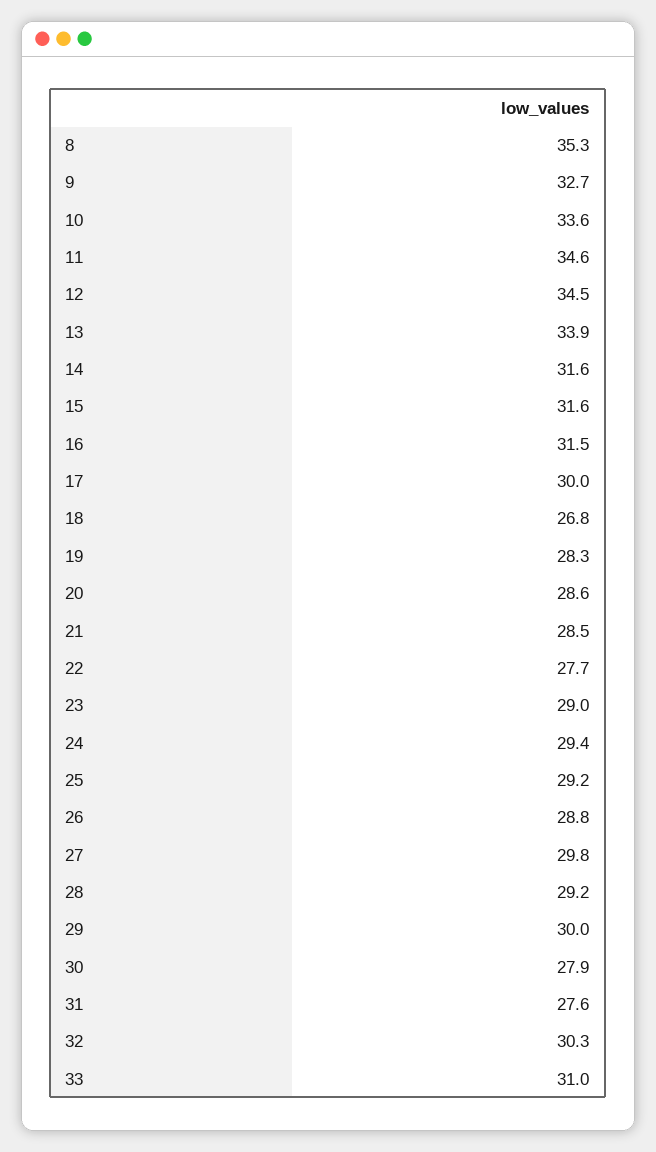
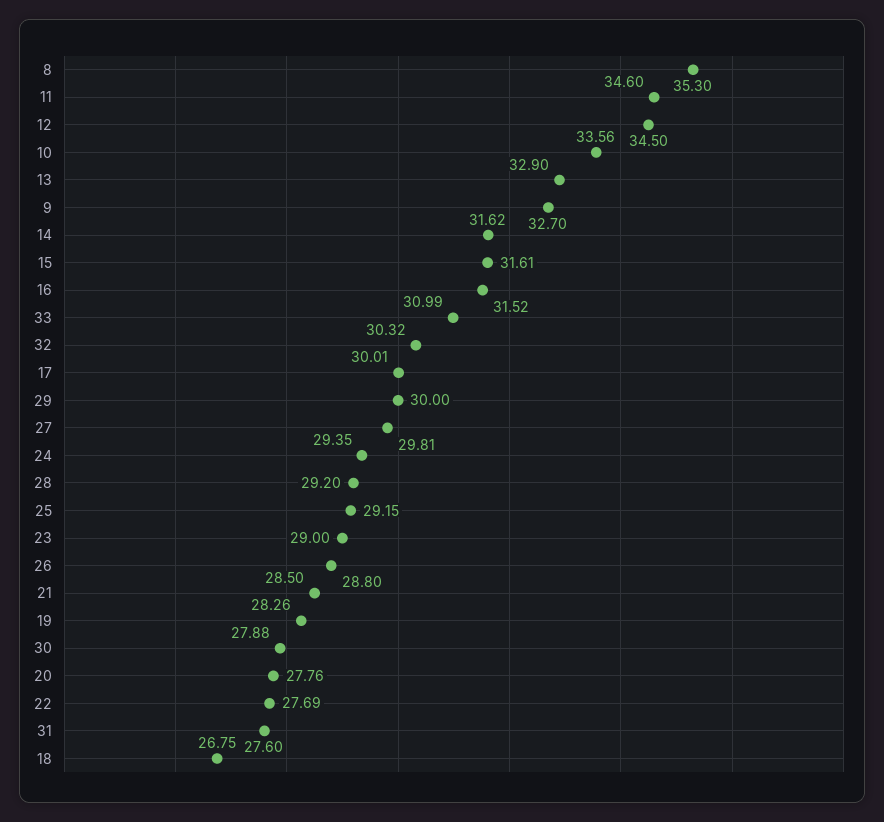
  {
    "8": 35.3,
    "9": 32.7,
    "10": 33.56,
    "11": 34.6,
    "12": 34.5,
-   "13": 33.9,
+   "13": 32.9,
    "14": 31.62,
    "15": 31.61,
    "16": 31.52,
    "17": 30.01,
    "18": 26.75,
    "19": 28.26,
-   "20": 28.6,
+   "20": 27.76,
    "21": 28.5,
    "22": 27.69,
    "23": 29,
    "24": 29.35,
    "25": 29.15,
    "26": 28.8,
    "27": 29.81,
    "28": 29.2,
    "29": 30,
    "30": 27.88,
    "31": 27.6,
    "32": 30.32,
    "33": 30.99
  }

